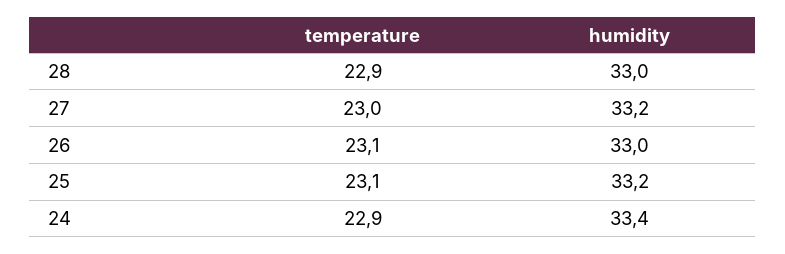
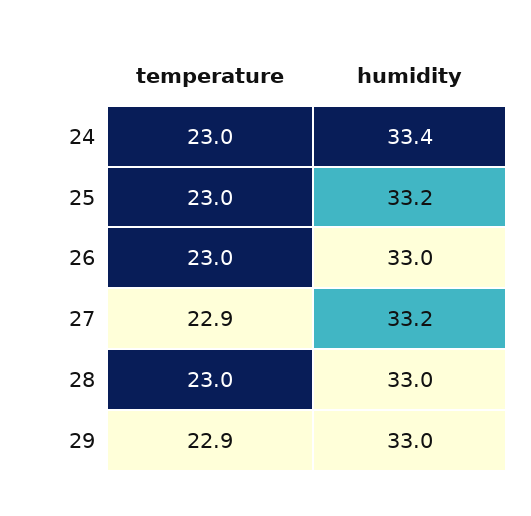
  {
    "temperature": {
-     "28": 22.9,
+     "28": 23,
-     "27": 23,
+     "27": 22.9,
-     "26": 23.1,
+     "26": 23,
-     "25": 23.1,
+     "25": 23,
-     "24": 22.9
+     "24": 23,
+     "29": 22.9
    },
    "humidity": {
      "28": 33,
      "27": 33.2,
      "26": 33,
      "25": 33.2,
-     "24": 33.4
+     "24": 33.4,
+     "29": 33
    }
  }

